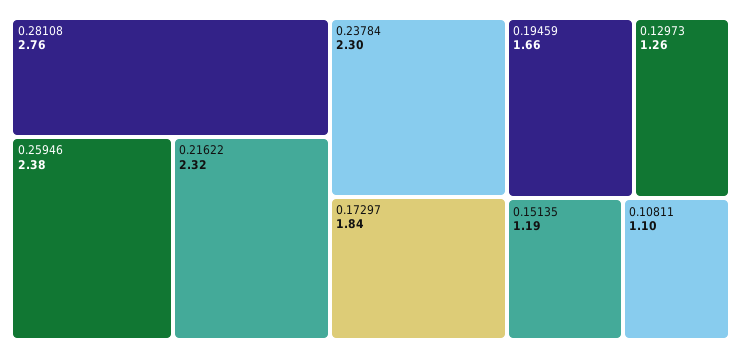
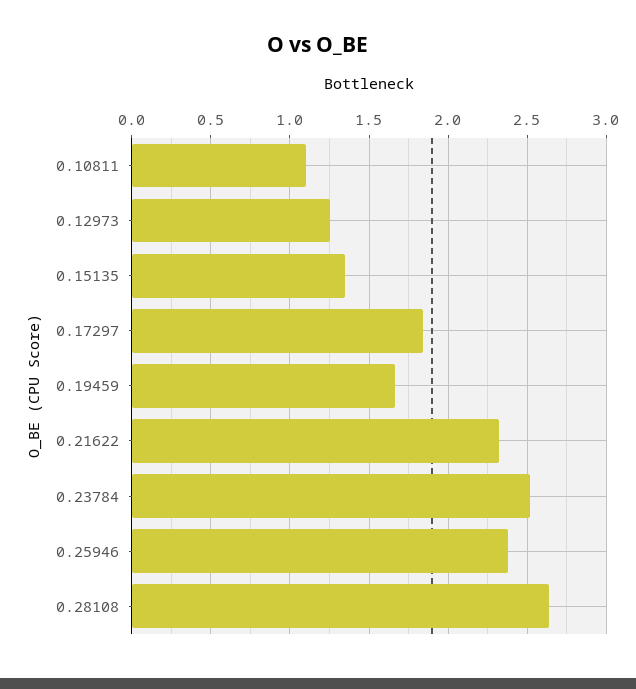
  {
-   "0.28108": 2.76,
+   "0.28108": 2.65,
    "0.25946": 2.38,
    "0.21622": 2.32,
-   "0.23784": 2.3,
+   "0.23784": 2.5,
    "0.17297": 1.84,
    "0.19459": 1.66,
    "0.12973": 1.26,
-   "0.15135": 1.19,
+   "0.15135": 1.35,
    "0.10811": 1.1
  }

